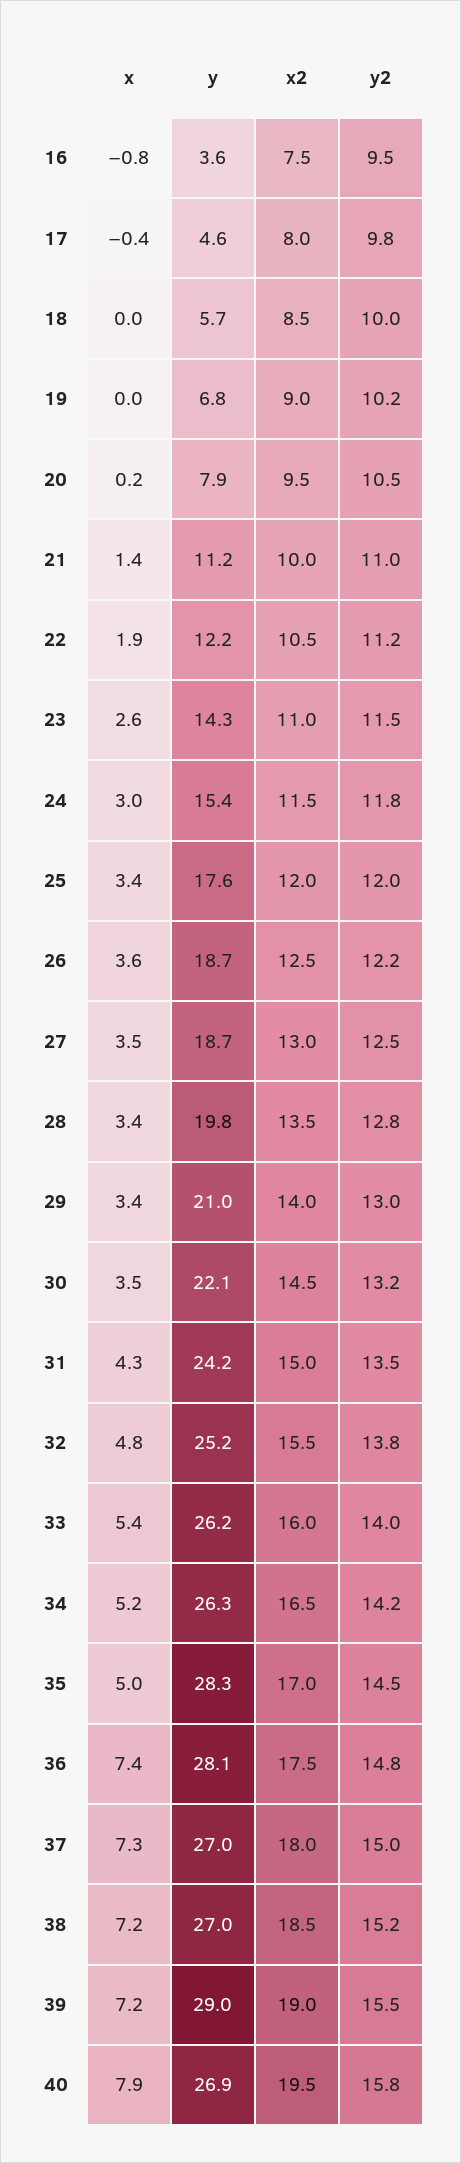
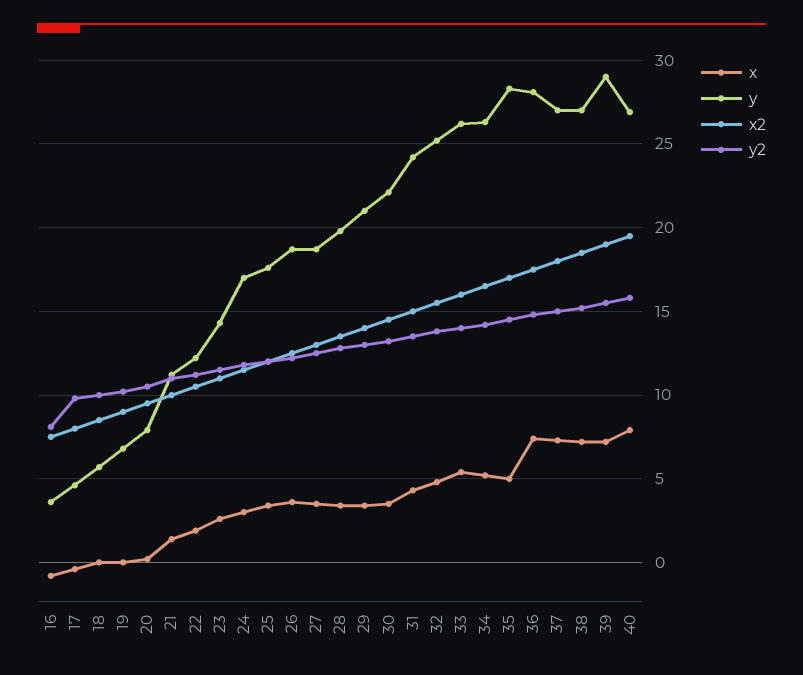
  {
    "x": {
      "16": -0.8,
      "17": -0.4,
      "18": 0,
      "19": 0,
      "20": 0.2,
      "21": 1.4,
      "22": 1.9,
      "23": 2.6,
      "24": 3,
      "25": 3.4,
      "26": 3.6,
      "27": 3.5,
      "28": 3.4,
      "29": 3.4,
      "30": 3.5,
      "31": 4.3,
      "32": 4.8,
      "33": 5.4,
      "34": 5.2,
      "35": 5,
      "36": 7.4,
      "37": 7.3,
      "38": 7.2,
      "39": 7.2,
      "40": 7.9
    },
    "y": {
      "16": 3.6,
      "17": 4.6,
      "18": 5.7,
      "19": 6.8,
      "20": 7.9,
      "21": 11.2,
      "22": 12.2,
      "23": 14.3,
-     "24": 15.4,
+     "24": 17,
      "25": 17.6,
      "26": 18.7,
      "27": 18.7,
      "28": 19.8,
      "29": 21,
      "30": 22.1,
      "31": 24.2,
      "32": 25.2,
      "33": 26.2,
      "34": 26.3,
      "35": 28.3,
      "36": 28.1,
      "37": 27,
      "38": 27,
      "39": 29,
      "40": 26.9
    },
    "x2": {
      "16": 7.5,
      "17": 8,
      "18": 8.5,
      "19": 9,
      "20": 9.5,
      "21": 10,
      "22": 10.5,
      "23": 11,
      "24": 11.5,
      "25": 12,
      "26": 12.5,
      "27": 13,
      "28": 13.5,
      "29": 14,
      "30": 14.5,
      "31": 15,
      "32": 15.5,
      "33": 16,
      "34": 16.5,
      "35": 17,
      "36": 17.5,
      "37": 18,
      "38": 18.5,
      "39": 19,
      "40": 19.5
    },
    "y2": {
-     "16": 9.5,
+     "16": 8,
      "17": 9.8,
      "18": 10,
      "19": 10.2,
      "20": 10.5,
      "21": 11,
      "22": 11.2,
      "23": 11.5,
      "24": 11.8,
      "25": 12,
      "26": 12.2,
      "27": 12.5,
      "28": 12.8,
      "29": 13,
      "30": 13.2,
      "31": 13.5,
      "32": 13.8,
      "33": 14,
      "34": 14.2,
      "35": 14.5,
      "36": 14.8,
      "37": 15,
      "38": 15.2,
      "39": 15.5,
      "40": 15.8
    }
  }

